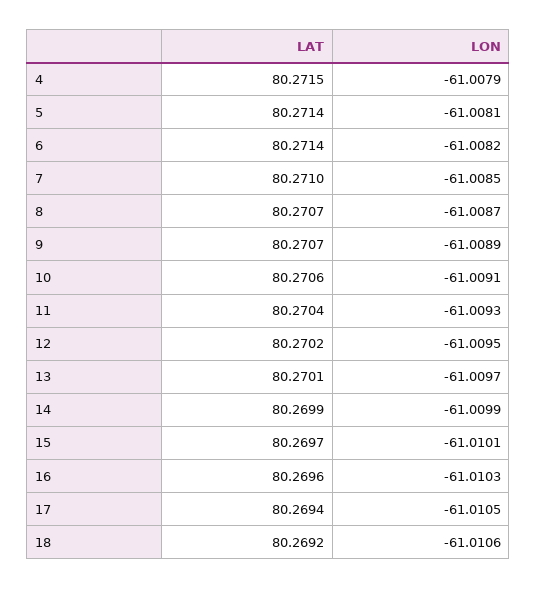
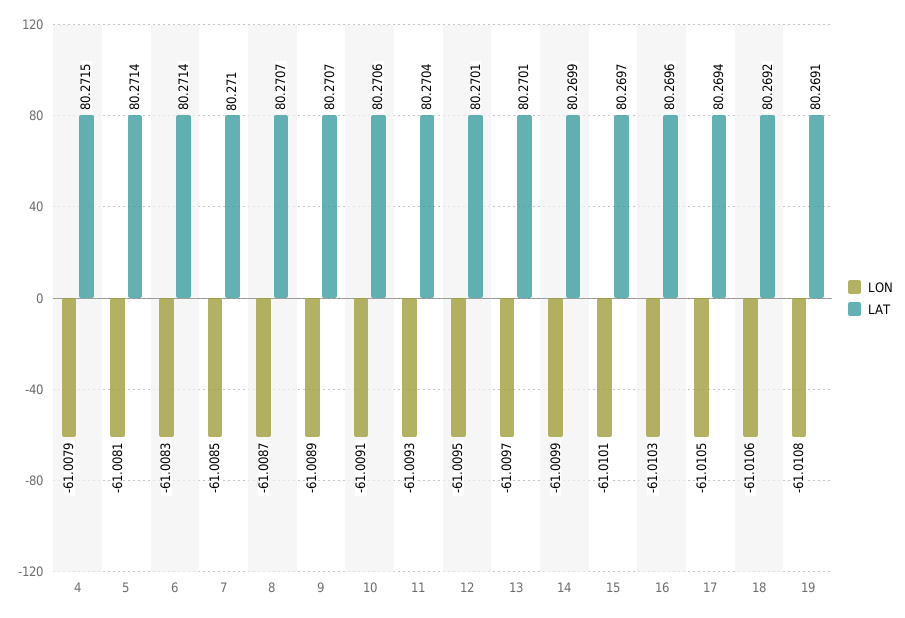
  {
    "LAT": {
      "4": 80.2715,
      "5": 80.2714,
      "6": 80.2714,
      "7": 80.271,
      "8": 80.2707,
      "9": 80.2707,
      "10": 80.2706,
      "11": 80.2704,
-     "12": 80.2702,
+     "12": 80.2701,
      "13": 80.2701,
      "14": 80.2699,
      "15": 80.2697,
      "16": 80.2696,
      "17": 80.2694,
-     "18": 80.2692
+     "18": 80.2692,
+     "19": 80.2691
    },
    "LON": {
      "4": -61.0079,
      "5": -61.0081,
-     "6": -61.0082,
+     "6": -61.0083,
      "7": -61.0085,
      "8": -61.0087,
      "9": -61.0089,
      "10": -61.0091,
      "11": -61.0093,
      "12": -61.0095,
      "13": -61.0097,
      "14": -61.0099,
      "15": -61.0101,
      "16": -61.0103,
      "17": -61.0105,
-     "18": -61.0106
+     "18": -61.0106,
+     "19": -61.0108
    }
  }

